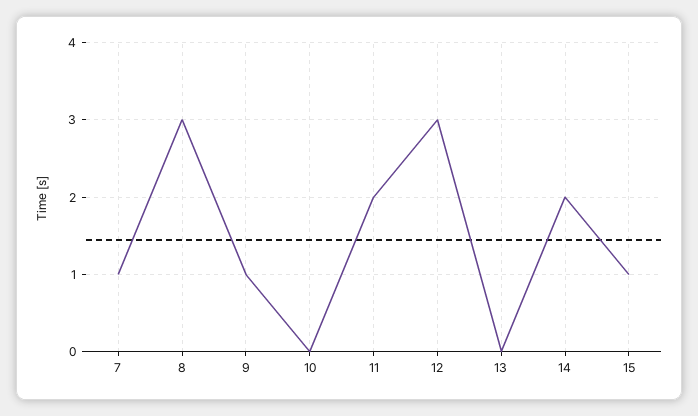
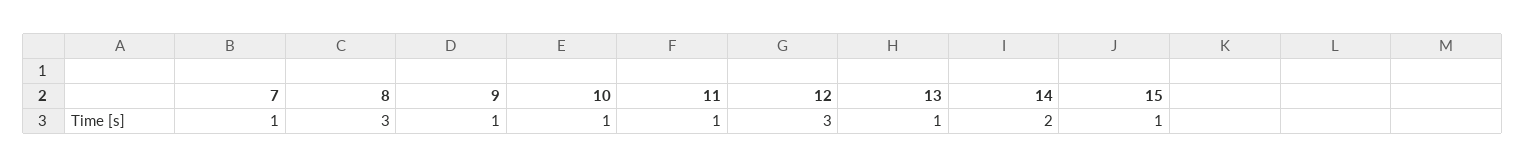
  {
    "7": 1,
    "8": 3,
    "9": 1,
-   "10": 0,
+   "10": 1,
-   "11": 2,
+   "11": 1,
    "12": 3,
-   "13": 0,
+   "13": 1,
    "14": 2,
    "15": 1
  }

